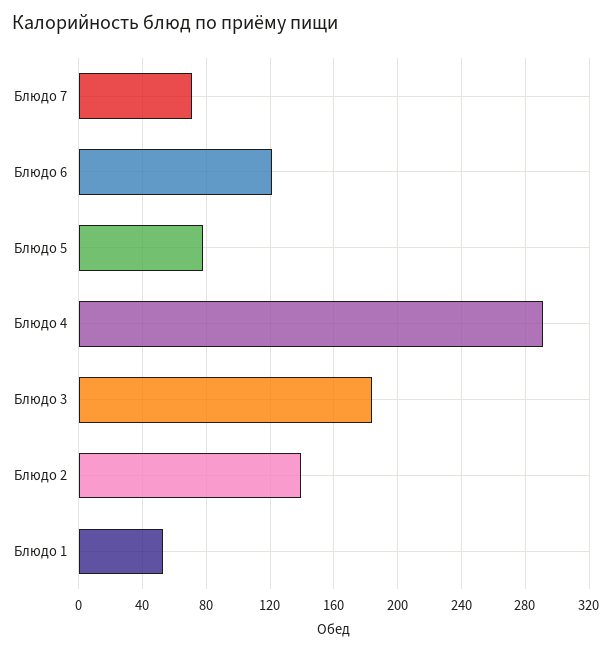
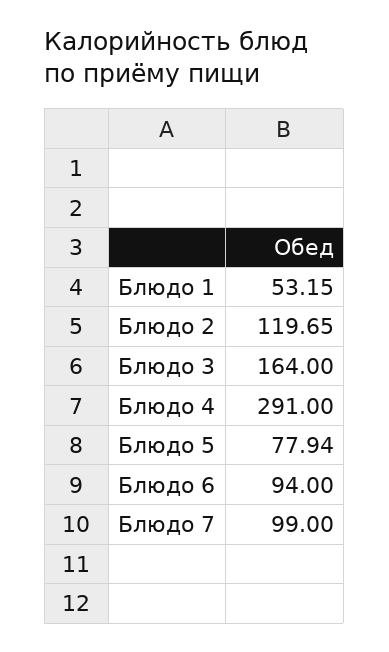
  {
-   "Блюдо 7": 70,
+   "Блюдо 7": 99,
-   "Блюдо 6": 120,
+   "Блюдо 6": 94,
    "Блюдо 5": 77.94,
    "Блюдо 4": 291,
-   "Блюдо 3": 185,
+   "Блюдо 3": 164,
-   "Блюдо 2": 140,
+   "Блюдо 2": 119.65,
    "Блюдо 1": 53.15
  }

